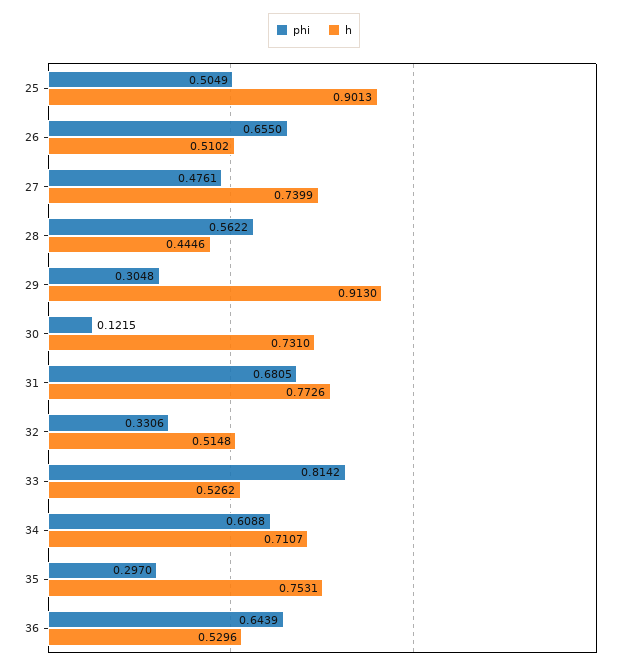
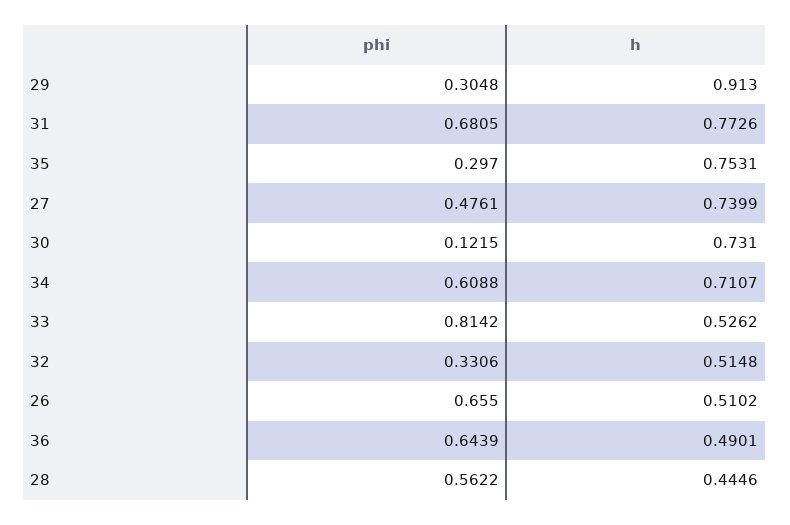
  {
    "phi": {
-     "25": 0.5049,
      "26": 0.655,
      "27": 0.4761,
      "28": 0.5622,
      "29": 0.3048,
      "30": 0.1215,
      "31": 0.6805,
      "32": 0.3306,
      "33": 0.8142,
      "34": 0.6088,
      "35": 0.297,
      "36": 0.6439
    },
    "h": {
-     "25": 0.9013,
      "26": 0.5102,
      "27": 0.7399,
      "28": 0.4446,
      "29": 0.913,
      "30": 0.731,
      "31": 0.7726,
      "32": 0.5148,
      "33": 0.5262,
      "34": 0.7107,
      "35": 0.7531,
-     "36": 0.5296
+     "36": 0.4901
    }
  }

